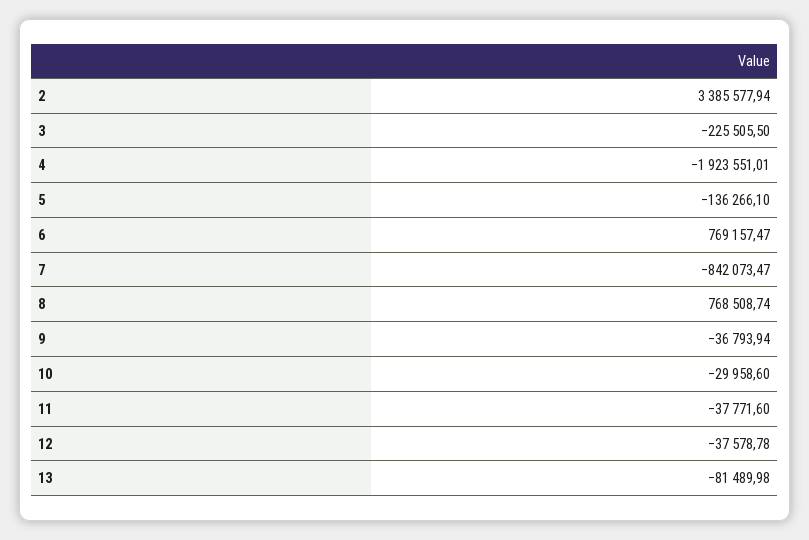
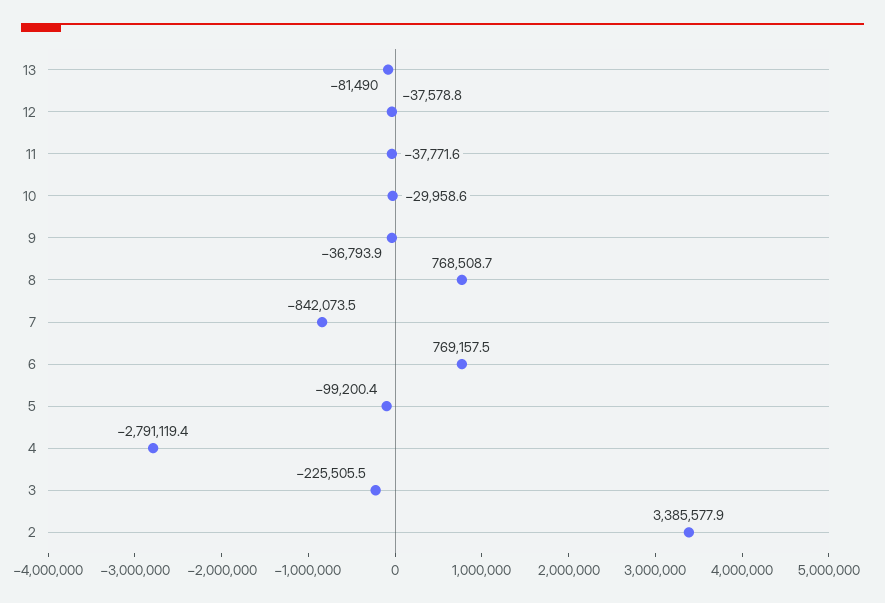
  {
    "2": 3385577.94,
    "3": -225505.5,
-   "4": -1923551.01,
+   "4": -2791119.4,
-   "5": -136266.1,
+   "5": -99200.4,
    "6": 769157.47,
    "7": -842073.47,
    "8": 768508.74,
    "9": -36793.94,
    "10": -29958.6,
    "11": -37771.6,
    "12": -37578.78,
    "13": -81489.98
  }

